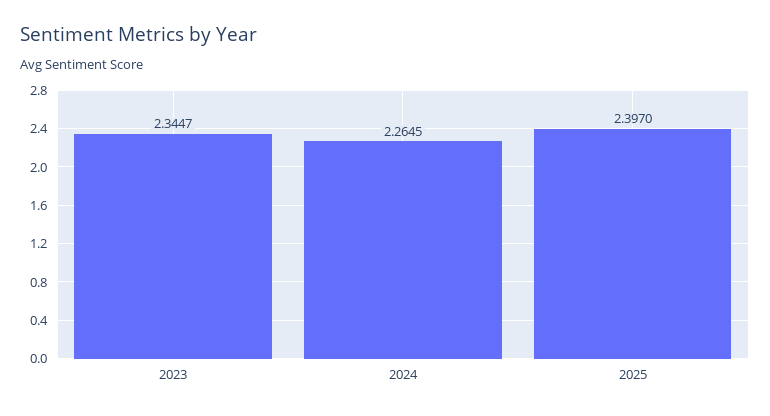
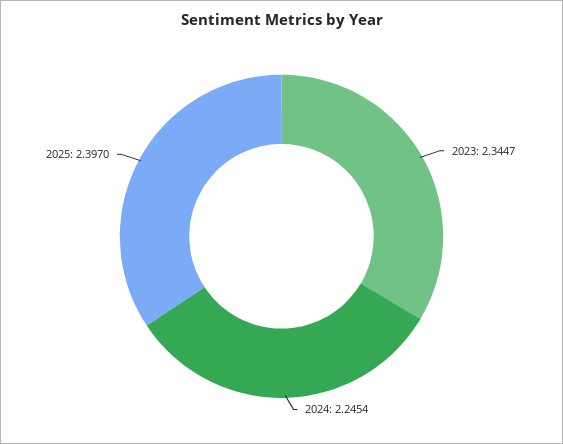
  {
    "2023": 2.3447,
-   "2024": 2.2645,
+   "2024": 2.2454,
    "2025": 2.397
  }

